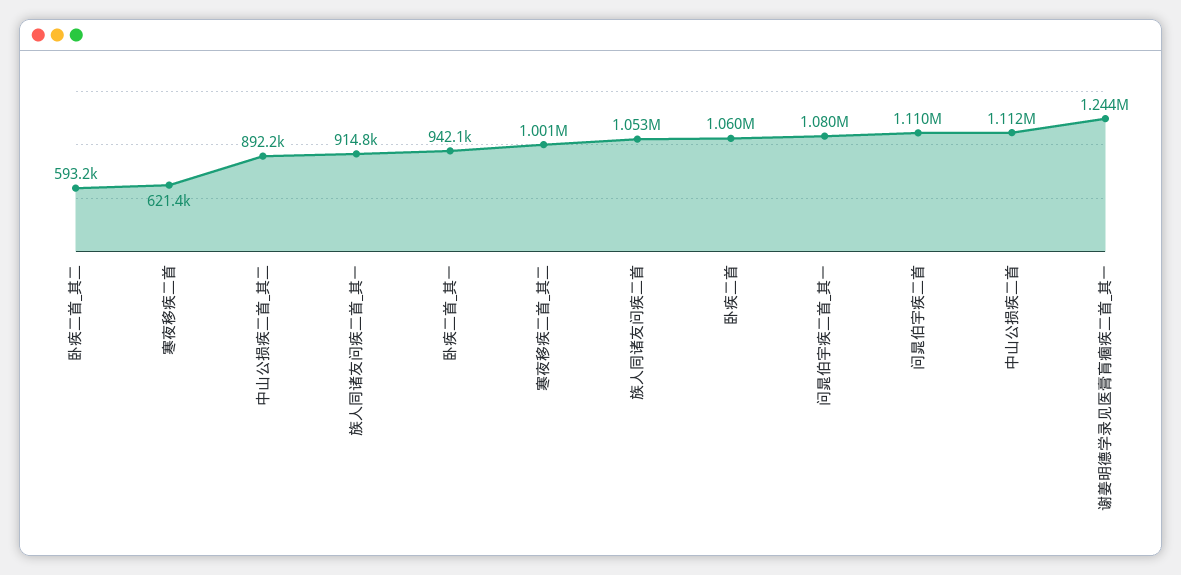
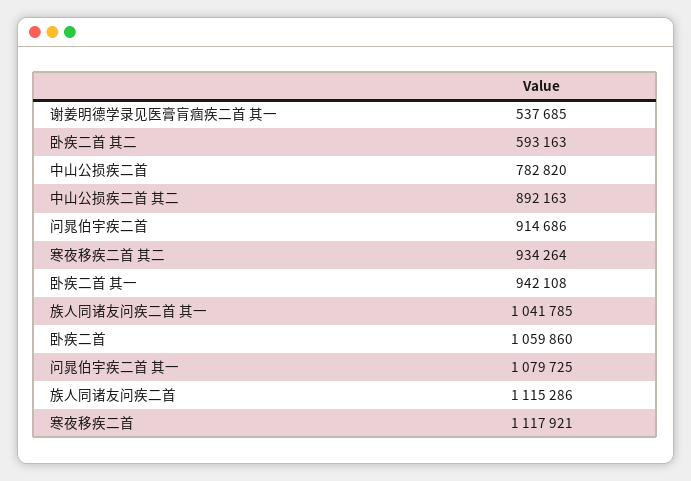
  {
    "卧疾二首_其二": 593163,
-   "寒夜移疾二首": 621400,
+   "寒夜移疾二首": 1117921,
    "中山公损疾二首_其二": 892163,
-   "族人同诸友问疾二首_其一": 914800,
+   "族人同诸友问疾二首_其一": 1041785,
    "卧疾二首_其一": 942108,
-   "寒夜移疾二首_其二": 1001000,
+   "寒夜移疾二首_其二": 934264,
-   "族人同诸友问疾二首": 1053000,
+   "族人同诸友问疾二首": 1115286,
    "卧疾二首": 1059860,
    "问晁伯宇疾二首_其一": 1079725,
-   "问晁伯宇疾二首": 1110000,
+   "问晁伯宇疾二首": 914686,
-   "中山公损疾二首": 1112000,
+   "中山公损疾二首": 782820,
-   "谢姜明德学录见医膏肓痼疾二首_其一": 1244000
+   "谢姜明德学录见医膏肓痼疾二首_其一": 537685
  }

